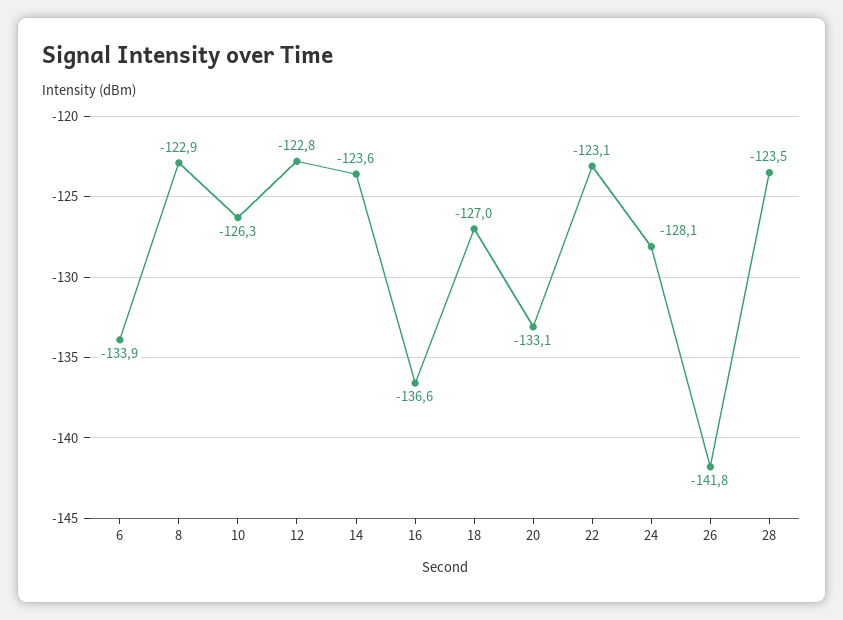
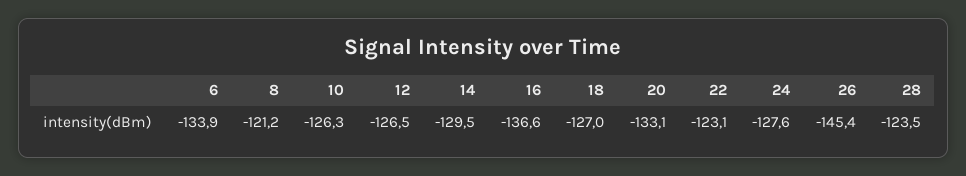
  {
    "6": -133.9,
-   "8": -122.9,
+   "8": -121.2,
    "10": -126.3,
-   "12": -122.8,
+   "12": -126.5,
-   "14": -123.6,
+   "14": -129.5,
    "16": -136.6,
    "18": -127,
    "20": -133.1,
    "22": -123.1,
-   "24": -128.1,
+   "24": -127.6,
-   "26": -141.8,
+   "26": -145.4,
    "28": -123.5
  }

